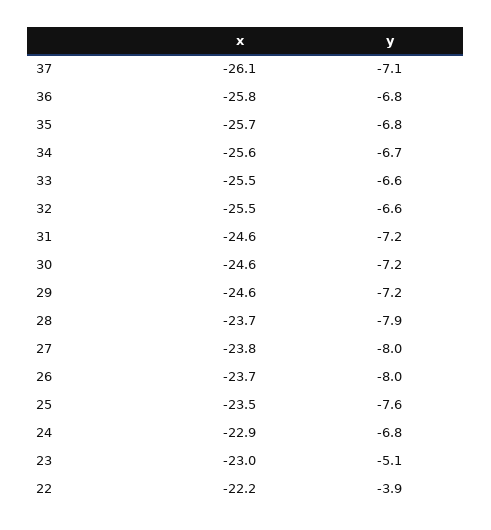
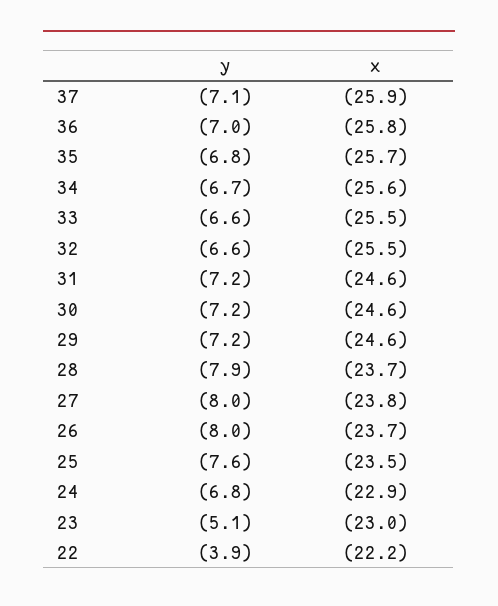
  {
    "x": {
-     "37": -26.1,
+     "37": -25.9,
      "36": -25.8,
      "35": -25.7,
      "34": -25.6,
      "33": -25.5,
      "32": -25.5,
      "31": -24.6,
      "30": -24.6,
      "29": -24.6,
      "28": -23.7,
      "27": -23.8,
      "26": -23.7,
      "25": -23.5,
      "24": -22.9,
      "23": -23,
      "22": -22.2
    },
    "y": {
      "37": -7.1,
-     "36": -6.8,
+     "36": -7,
      "35": -6.8,
      "34": -6.7,
      "33": -6.6,
      "32": -6.6,
      "31": -7.2,
      "30": -7.2,
      "29": -7.2,
      "28": -7.9,
      "27": -8,
      "26": -8,
      "25": -7.6,
      "24": -6.8,
      "23": -5.1,
      "22": -3.9
    }
  }

